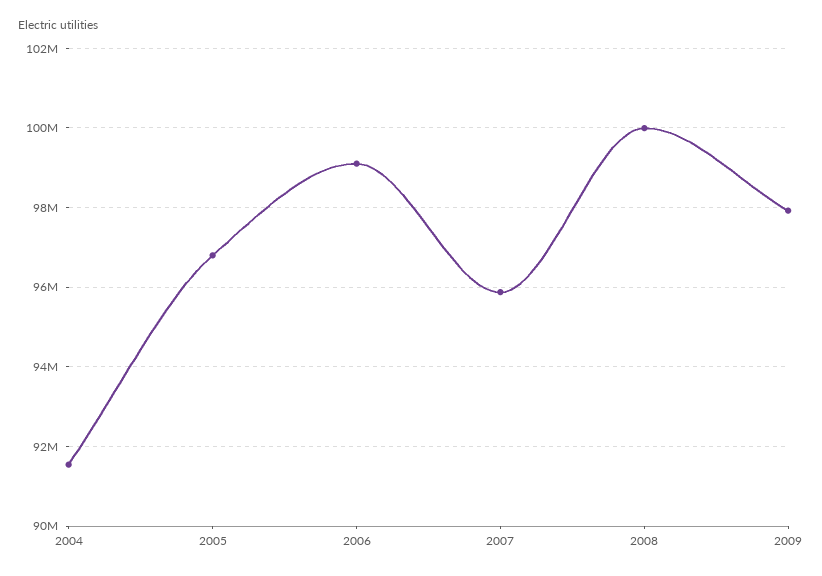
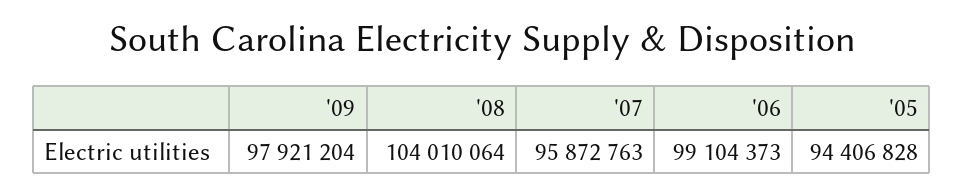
  {
-   "2004": 91600000,
-   "2005": 96800000,
+   "2005": 94406828,
    "2006": 99104373,
    "2007": 95872763,
-   "2008": 100000000,
+   "2008": 104010064,
    "2009": 97921204
  }

